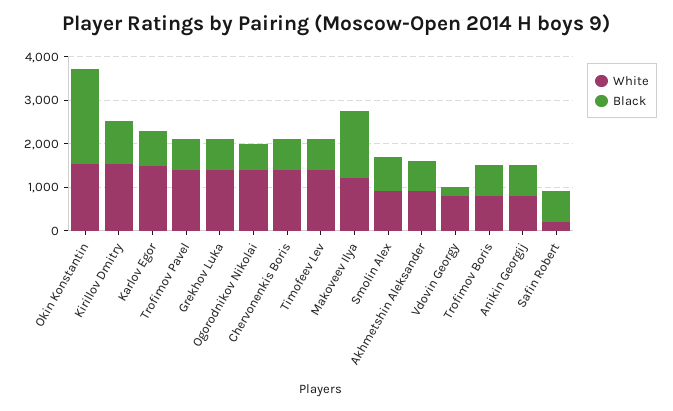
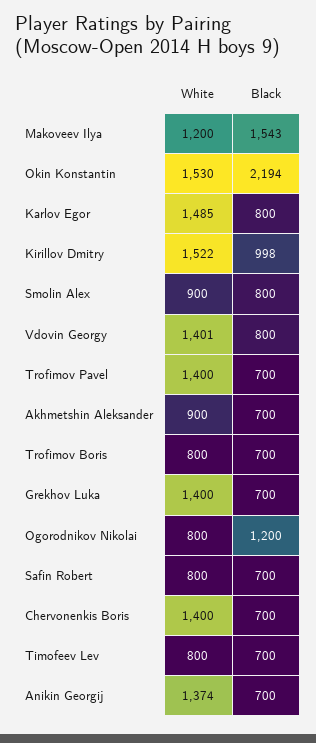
  {
    "White": {
      "Okin Konstantin": 1530,
      "Kirillov Dmitry": 1522,
      "Karlov Egor": 1485,
      "Trofimov Pavel": 1400,
      "Grekhov Luka": 1400,
-     "Ogorodnikov Nikolai": 1400,
+     "Ogorodnikov Nikolai": 800,
      "Chervonenkis Boris": 1400,
-     "Timofeev Lev": 1400,
+     "Timofeev Lev": 800,
      "Makoveev Ilya": 1200,
      "Smolin Alex": 900,
      "Akhmetshin Aleksander": 900,
-     "Vdovin Georgy": 800,
+     "Vdovin Georgy": 1401,
      "Trofimov Boris": 800,
-     "Anikin Georgij": 800,
+     "Anikin Georgij": 1374,
-     "Safin Robert": 200
+     "Safin Robert": 800
    },
    "Black": {
      "Okin Konstantin": 2194,
      "Kirillov Dmitry": 998,
      "Karlov Egor": 800,
      "Trofimov Pavel": 700,
      "Grekhov Luka": 700,
-     "Ogorodnikov Nikolai": 600,
+     "Ogorodnikov Nikolai": 1200,
      "Chervonenkis Boris": 700,
      "Timofeev Lev": 700,
      "Makoveev Ilya": 1543,
      "Smolin Alex": 800,
      "Akhmetshin Aleksander": 700,
-     "Vdovin Georgy": 200,
+     "Vdovin Georgy": 800,
      "Trofimov Boris": 700,
      "Anikin Georgij": 700,
      "Safin Robert": 700
    }
  }

